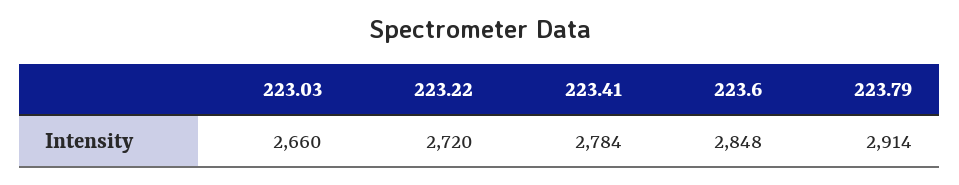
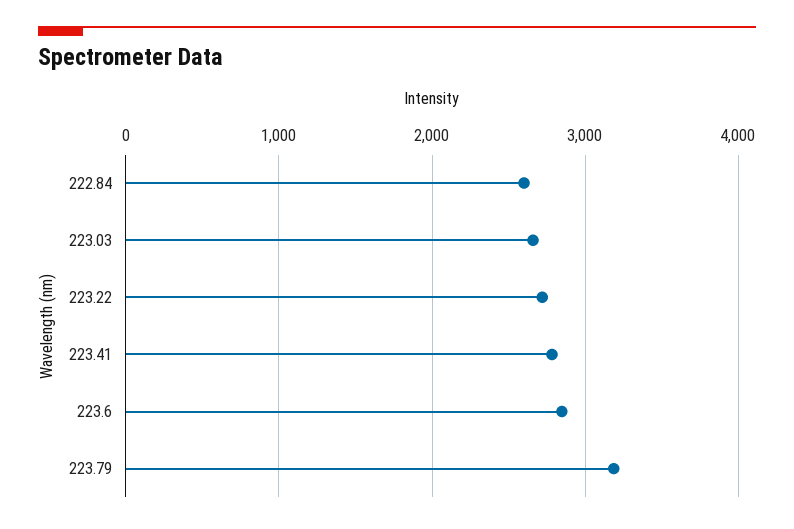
  {
    "223.03": 2660,
    "223.22": 2720,
    "223.41": 2784,
    "223.6": 2848,
-   "223.79": 2914
+   "223.79": 3200,
+   "222.84": 2600
  }

